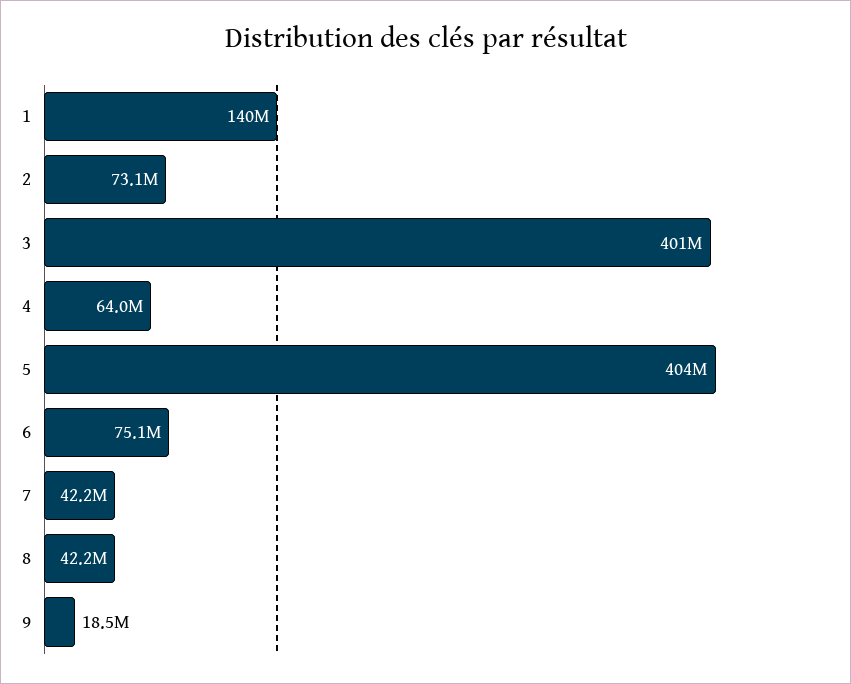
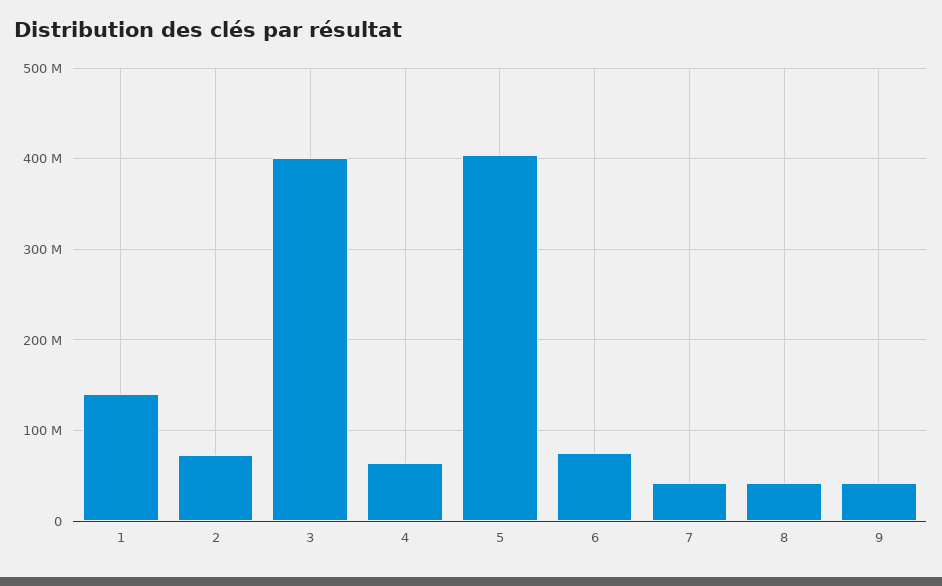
  {
    "1": 140000000,
    "2": 73100000,
    "3": 401000000,
    "4": 64000000,
    "5": 404000000,
    "6": 75100000,
    "7": 42200000,
    "8": 42200000,
-   "9": 18500000
+   "9": 40000000
  }

